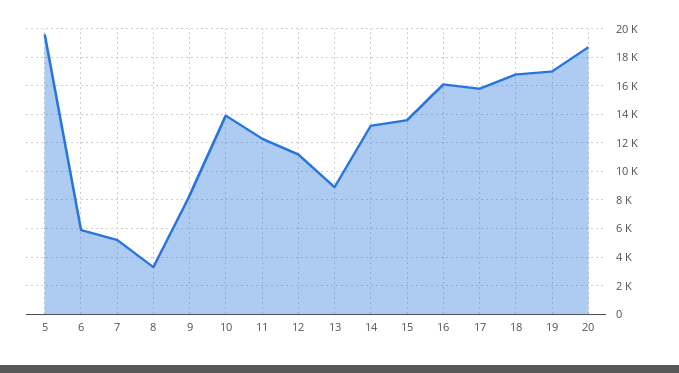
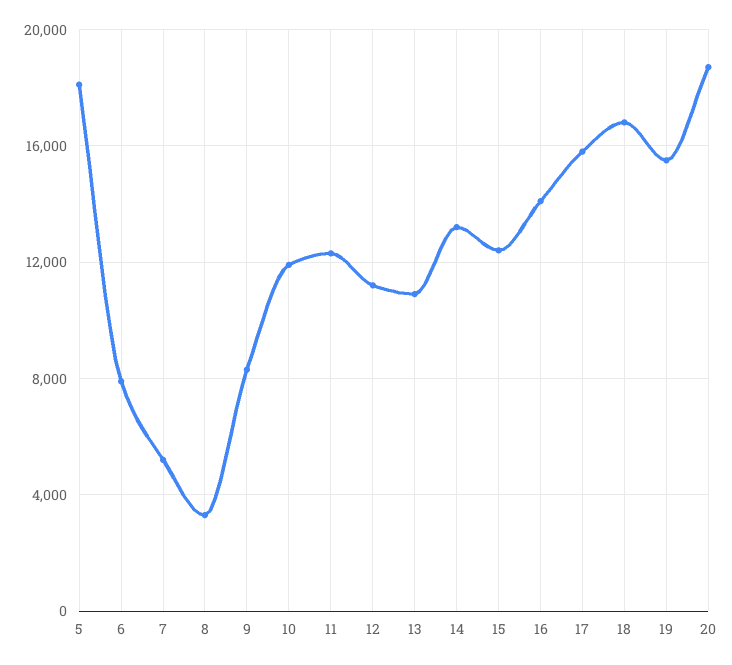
  {
-   "5": 19500,
+   "5": 18000,
-   "6": 6000,
+   "6": 8000,
    "7": 5000,
    "8": 3500,
    "9": 8500,
-   "10": 14000,
+   "10": 12000,
    "11": 12500,
    "12": 11000,
-   "13": 9000,
+   "13": 11000,
    "14": 13000,
-   "15": 13500,
+   "15": 12500,
-   "16": 16000,
+   "16": 14000,
    "17": 16000,
    "18": 17000,
-   "19": 17000,
+   "19": 15500,
    "20": 18500
  }

